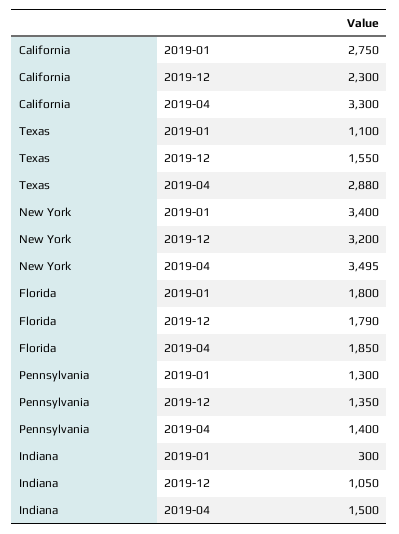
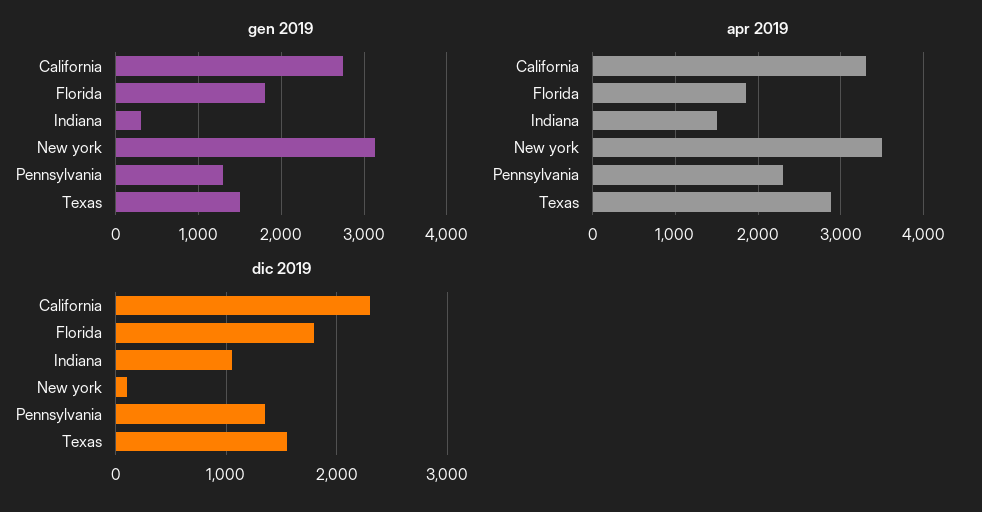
  {
    "2019-01": {
      "California": 2750,
-     "Texas": 1100,
+     "Texas": 1500,
-     "New York": 3400,
+     "New York": 3100,
      "Florida": 1800,
      "Pennsylvania": 1300,
      "Indiana": 300
    },
    "2019-12": {
      "California": 2300,
      "Texas": 1550,
-     "New York": 3200,
+     "New York": 100,
      "Florida": 1790,
      "Pennsylvania": 1350,
      "Indiana": 1050
    },
    "2019-04": {
      "California": 3300,
      "Texas": 2880,
      "New York": 3495,
      "Florida": 1850,
-     "Pennsylvania": 1400,
+     "Pennsylvania": 2300,
      "Indiana": 1500
    }
  }

